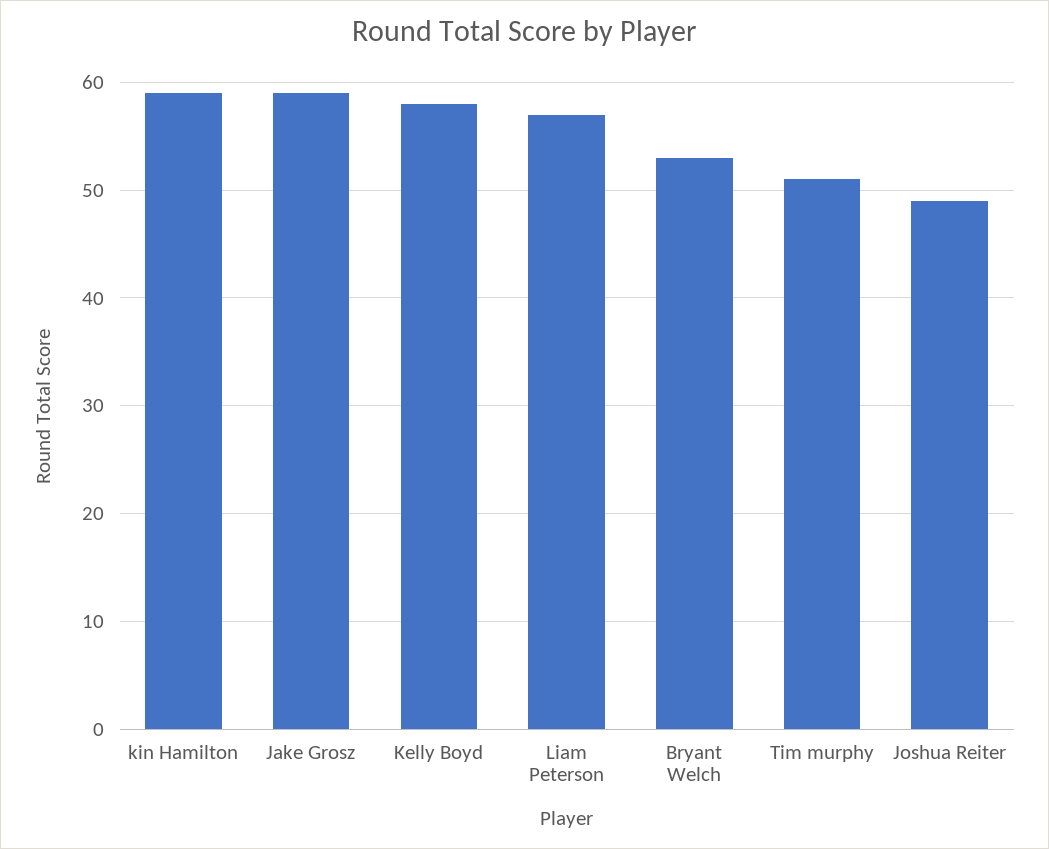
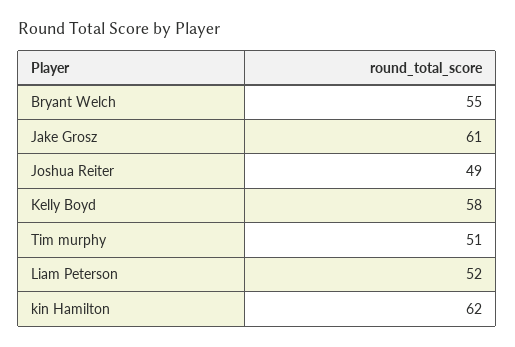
  {
-   "kin Hamilton": 59,
+   "kin Hamilton": 62,
-   "Jake Grosz": 59,
+   "Jake Grosz": 61,
    "Kelly Boyd": 58,
-   "Liam Peterson": 57,
+   "Liam Peterson": 52,
-   "Bryant Welch": 53,
+   "Bryant Welch": 55,
    "Tim murphy": 51,
    "Joshua Reiter": 49
  }

